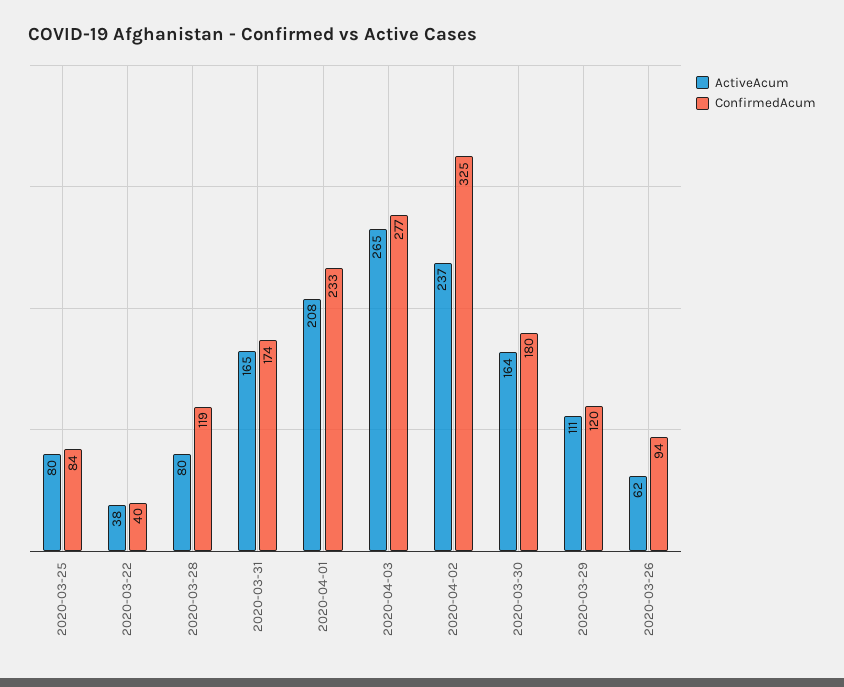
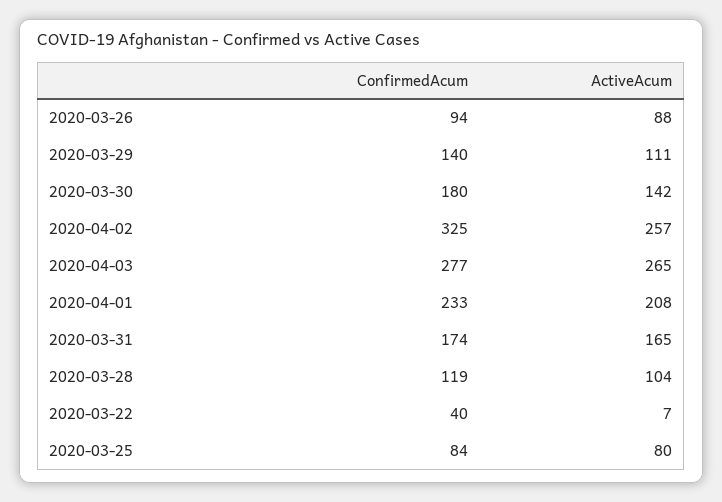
  {
    "ActiveAcum": {
      "2020-03-25": 80,
-     "2020-03-22": 38,
+     "2020-03-22": 7,
-     "2020-03-28": 80,
+     "2020-03-28": 104,
      "2020-03-31": 165,
      "2020-04-01": 208,
      "2020-04-03": 265,
-     "2020-04-02": 237,
+     "2020-04-02": 257,
-     "2020-03-30": 164,
+     "2020-03-30": 142,
      "2020-03-29": 111,
-     "2020-03-26": 62
+     "2020-03-26": 88
    },
    "ConfirmedAcum": {
      "2020-03-25": 84,
      "2020-03-22": 40,
      "2020-03-28": 119,
      "2020-03-31": 174,
      "2020-04-01": 233,
      "2020-04-03": 277,
      "2020-04-02": 325,
      "2020-03-30": 180,
-     "2020-03-29": 120,
+     "2020-03-29": 140,
      "2020-03-26": 94
    }
  }

